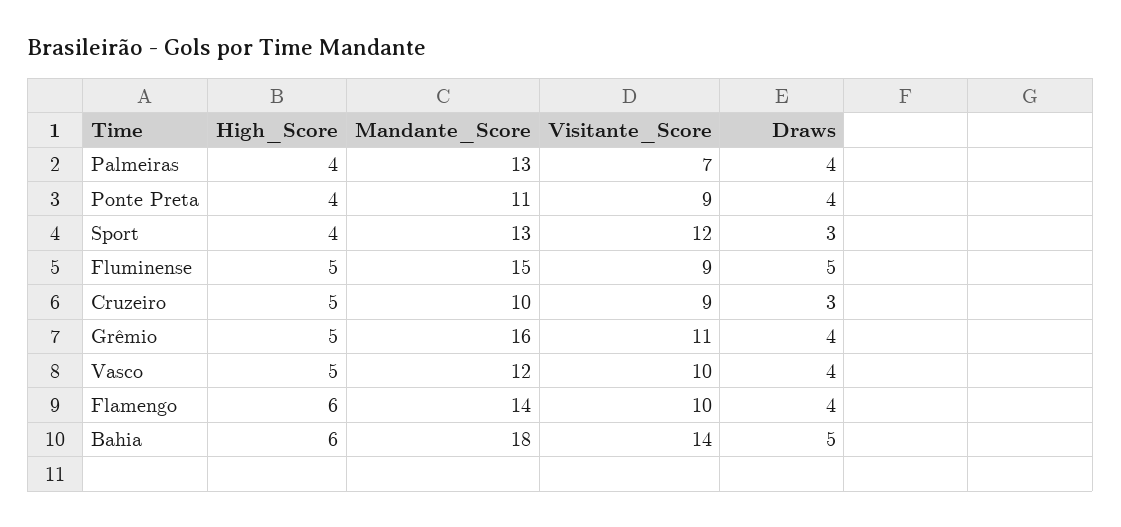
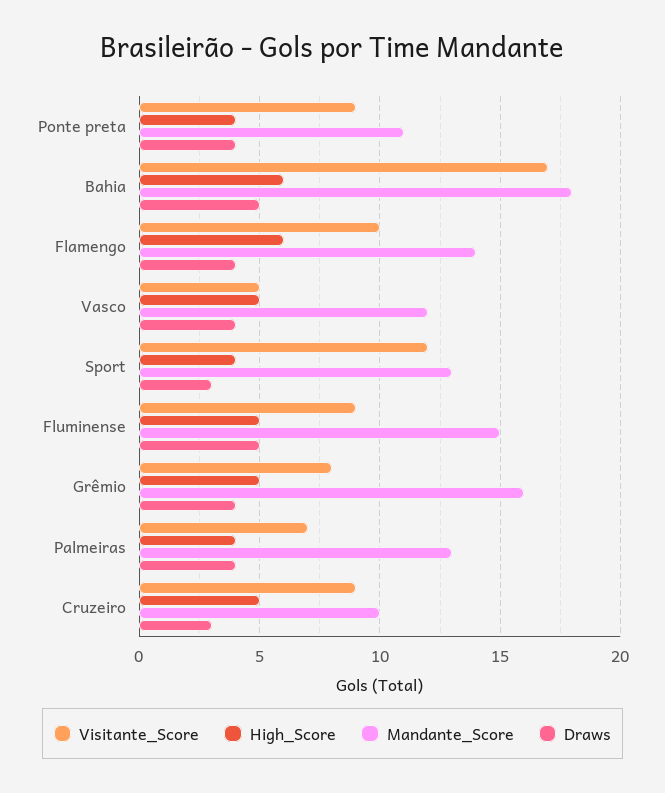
  {
    "High_Score": {
      "Palmeiras": 4,
      "Ponte Preta": 4,
      "Sport": 4,
      "Fluminense": 5,
      "Cruzeiro": 5,
      "Grêmio": 5,
      "Vasco": 5,
      "Flamengo": 6,
      "Bahia": 6
    },
    "Mandante_Score": {
      "Palmeiras": 13,
      "Ponte Preta": 11,
      "Sport": 13,
      "Fluminense": 15,
      "Cruzeiro": 10,
      "Grêmio": 16,
      "Vasco": 12,
      "Flamengo": 14,
      "Bahia": 18
    },
    "Visitante_Score": {
      "Palmeiras": 7,
      "Ponte Preta": 9,
      "Sport": 12,
      "Fluminense": 9,
      "Cruzeiro": 9,
-     "Grêmio": 11,
+     "Grêmio": 8,
-     "Vasco": 10,
+     "Vasco": 5,
      "Flamengo": 10,
-     "Bahia": 14
+     "Bahia": 17
    },
    "Draws": {
      "Palmeiras": 4,
      "Ponte Preta": 4,
      "Sport": 3,
      "Fluminense": 5,
      "Cruzeiro": 3,
      "Grêmio": 4,
      "Vasco": 4,
      "Flamengo": 4,
      "Bahia": 5
    }
  }

